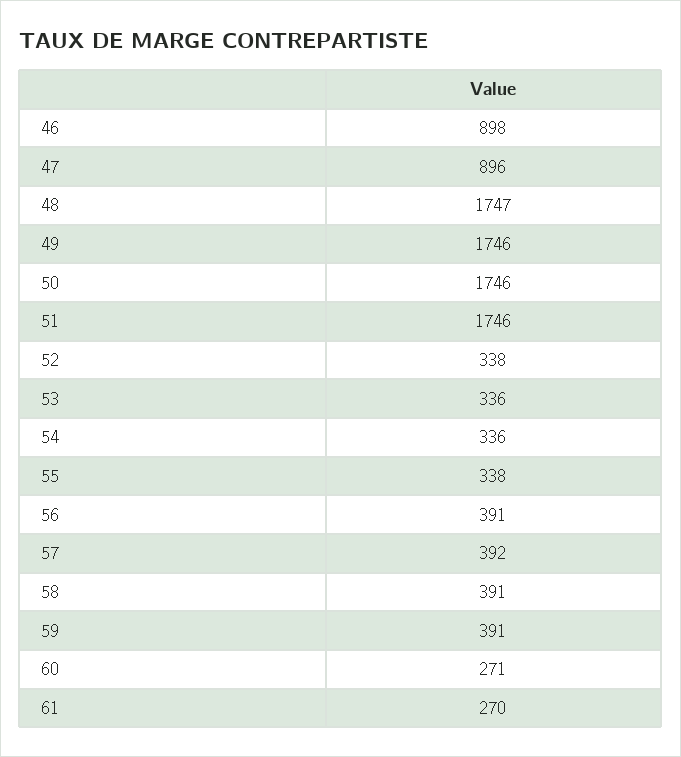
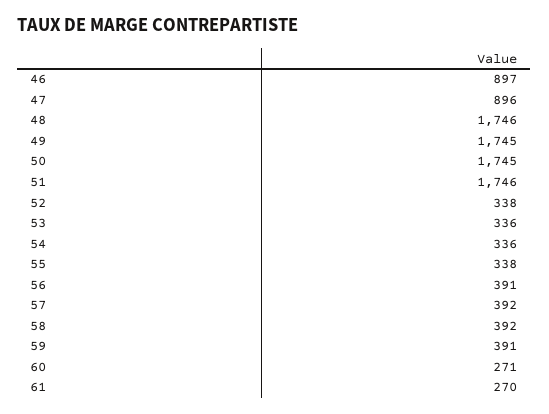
  {
-   "46": 898,
+   "46": 897,
    "47": 896,
-   "48": 1747,
+   "48": 1746,
-   "49": 1746,
+   "49": 1745,
-   "50": 1746,
+   "50": 1745,
    "51": 1746,
    "52": 338,
    "53": 336,
    "54": 336,
    "55": 338,
    "56": 391,
    "57": 392,
-   "58": 391,
+   "58": 392,
    "59": 391,
    "60": 271,
    "61": 270
  }

